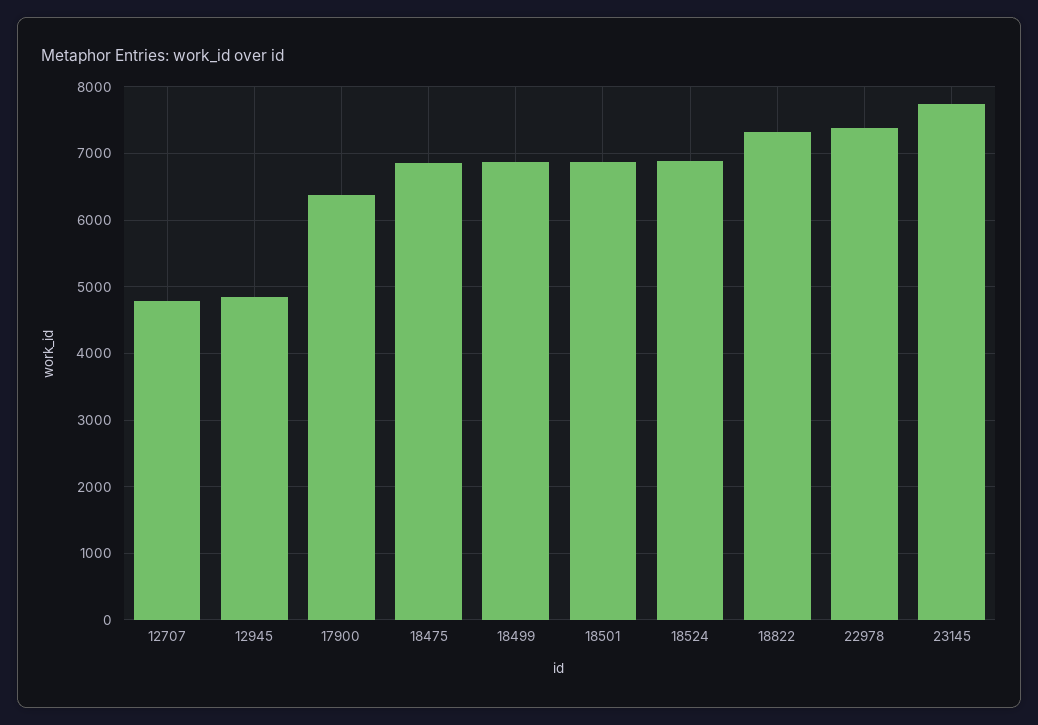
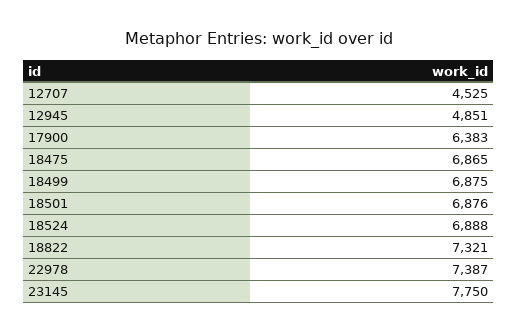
  {
-   "12707": 4800,
+   "12707": 4525,
    "12945": 4851,
    "17900": 6383,
    "18475": 6865,
    "18499": 6875,
    "18501": 6876,
    "18524": 6888,
    "18822": 7321,
    "22978": 7387,
    "23145": 7750
  }

